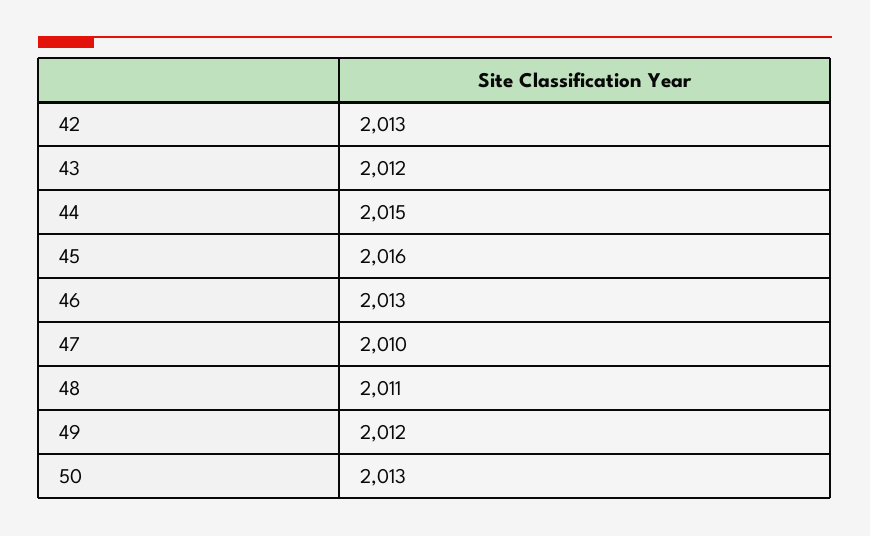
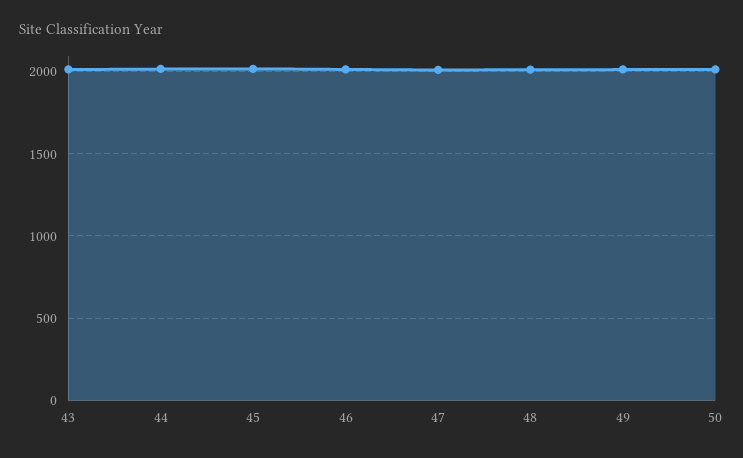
  {
-   "42": 2013,
    "43": 2012,
    "44": 2015,
    "45": 2016,
    "46": 2013,
    "47": 2010,
    "48": 2011,
    "49": 2012,
    "50": 2013
  }

